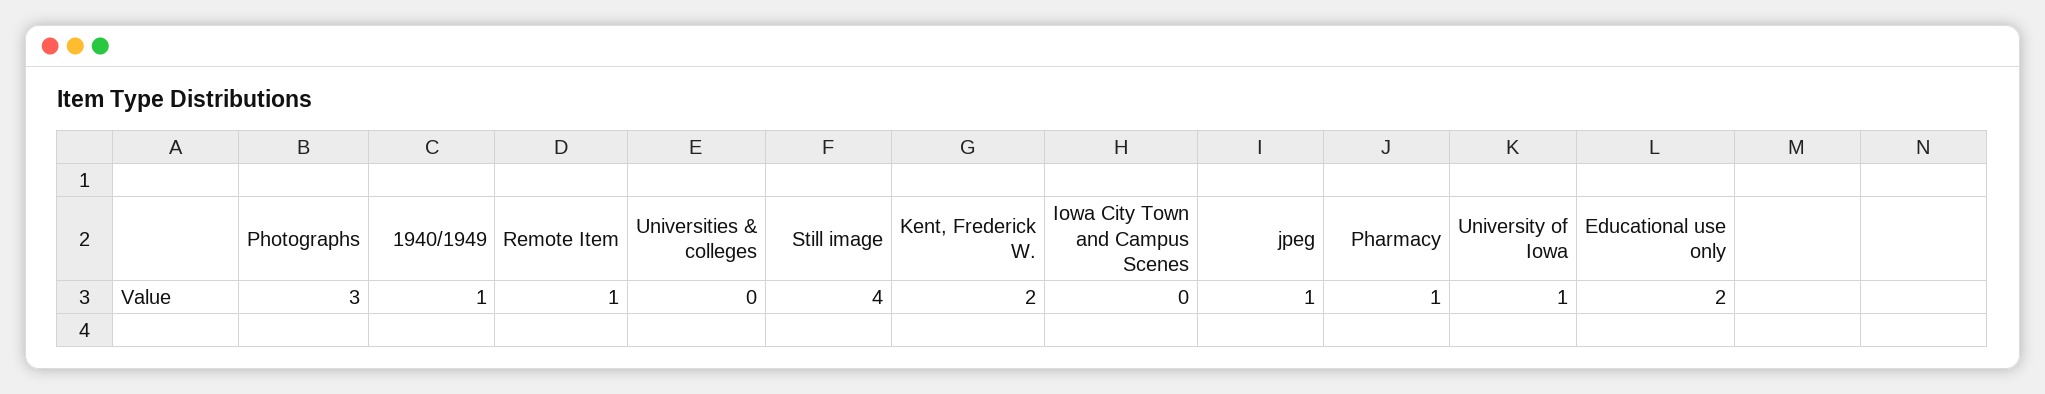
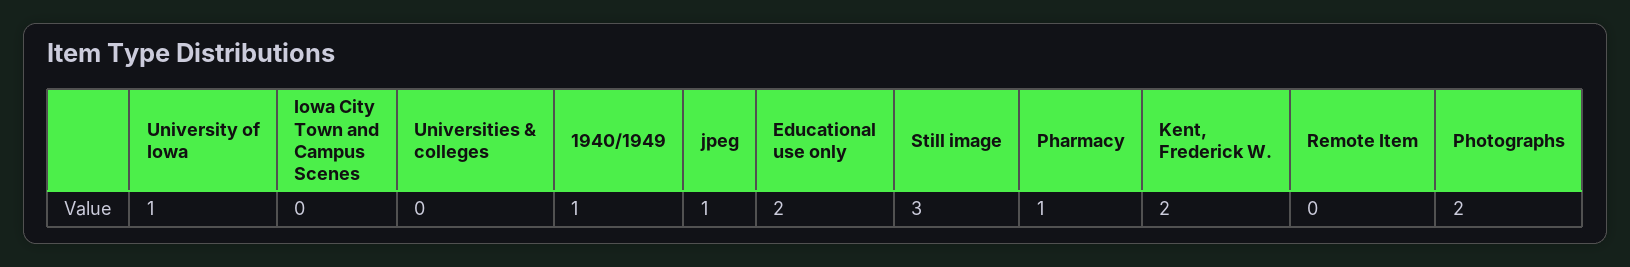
  {
-   "Photographs": 3,
+   "Photographs": 2,
    "1940/1949": 1,
-   "Remote Item": 1,
+   "Remote Item": 0,
    "Universities & colleges": 0,
-   "Still image": 4,
+   "Still image": 3,
    "Kent, Frederick W.": 2,
    "Iowa City Town and Campus Scenes": 0,
    "jpeg": 1,
    "Pharmacy": 1,
    "University of Iowa": 1,
    "Educational use only": 2
  }

